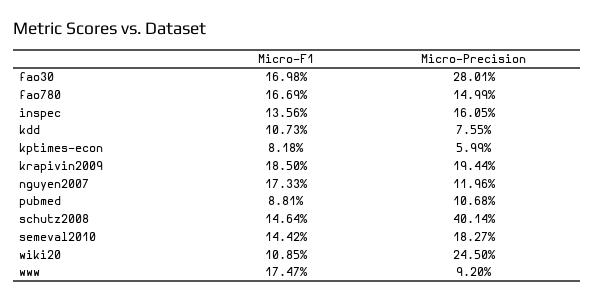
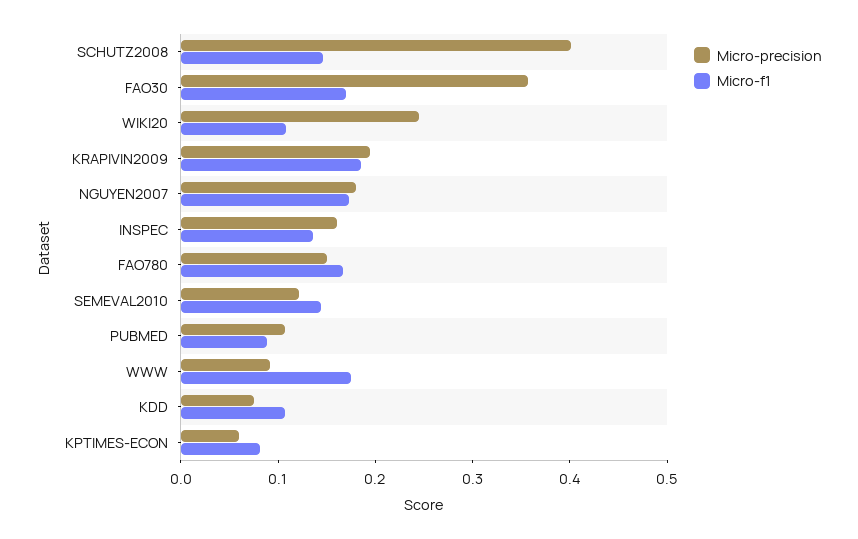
  {
    "Micro-F1": {
      "fao30": 0.1698,
      "fao780": 0.1669,
      "inspec": 0.1356,
      "kdd": 0.1073,
      "kptimes-econ": 0.0818,
      "krapivin2009": 0.185,
      "nguyen2007": 0.1733,
      "pubmed": 0.0881,
      "schutz2008": 0.1464,
      "semeval2010": 0.1442,
      "wiki20": 0.1085,
      "www": 0.1747
    },
    "Micro-Precision": {
-     "fao30": 0.2801,
+     "fao30": 0.36,
      "fao780": 0.1499,
      "inspec": 0.1605,
      "kdd": 0.0755,
      "kptimes-econ": 0.0599,
      "krapivin2009": 0.1944,
-     "nguyen2007": 0.1196,
+     "nguyen2007": 0.18,
      "pubmed": 0.1068,
      "schutz2008": 0.4014,
-     "semeval2010": 0.1827,
+     "semeval2010": 0.12,
      "wiki20": 0.245,
      "www": 0.092
    }
  }

